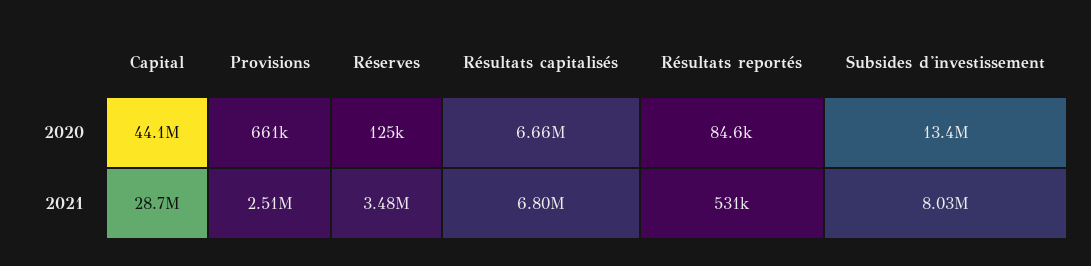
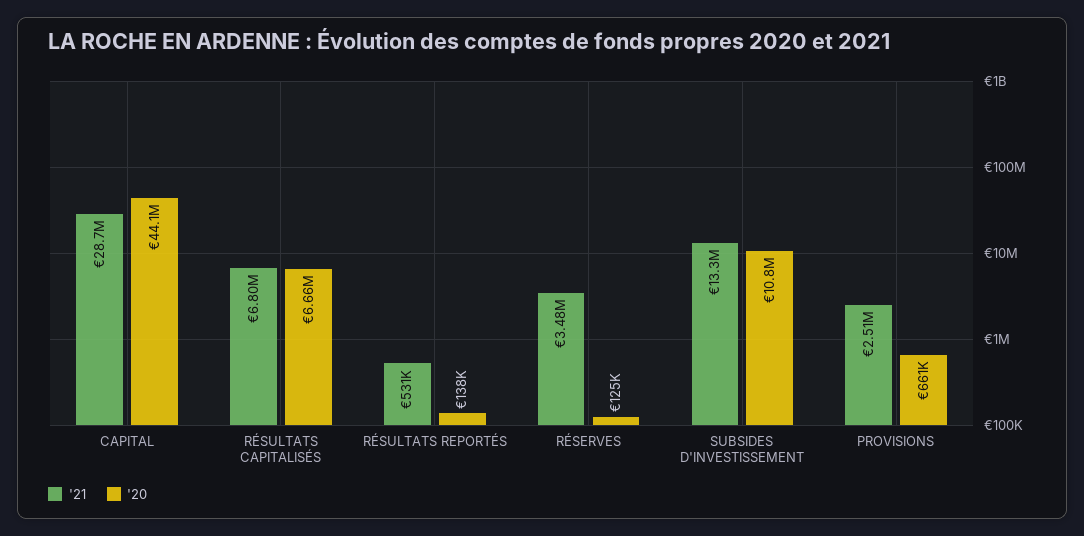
  {
    "2020": {
      "Capital": 44100000,
      "Provisions": 661000,
      "Réserves": 125000,
      "Résultats capitalisés": 6660000,
-     "Résultats reportés": 84600,
+     "Résultats reportés": 138000,
-     "Subsides d'investissement": 13400000
+     "Subsides d'investissement": 10800000
    },
    "2021": {
      "Capital": 28700000,
      "Provisions": 2510000,
      "Réserves": 3480000,
      "Résultats capitalisés": 6800000,
      "Résultats reportés": 531000,
-     "Subsides d'investissement": 8030000
+     "Subsides d'investissement": 13300000
    }
  }

